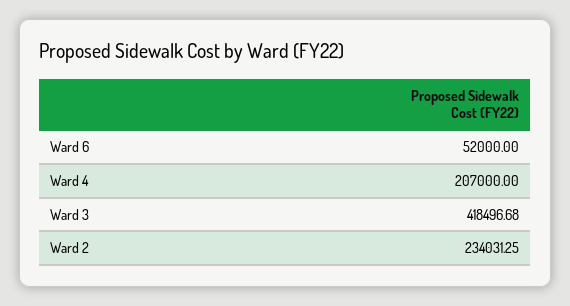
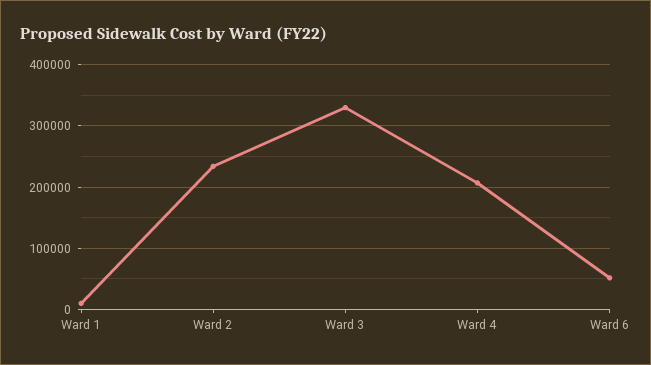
  {
    "Ward 6": 52000,
    "Ward 4": 207000,
-   "Ward 3": 418496.68,
+   "Ward 3": 330000,
-   "Ward 2": 234031.25
+   "Ward 2": 234031.25,
+   "Ward 1": 10000
  }

